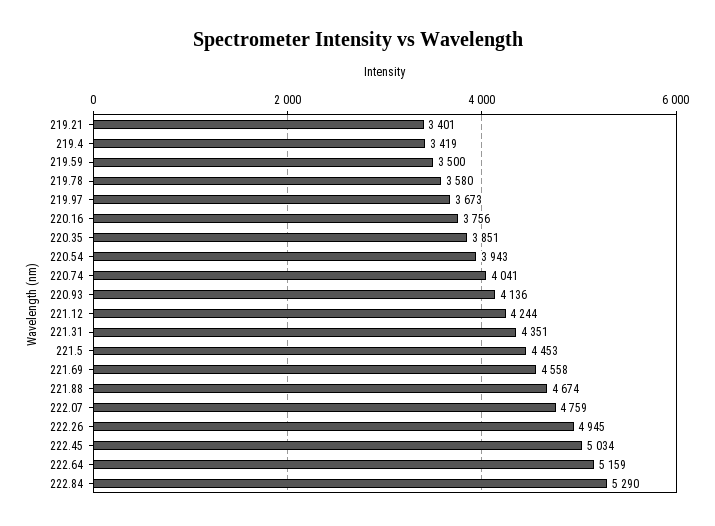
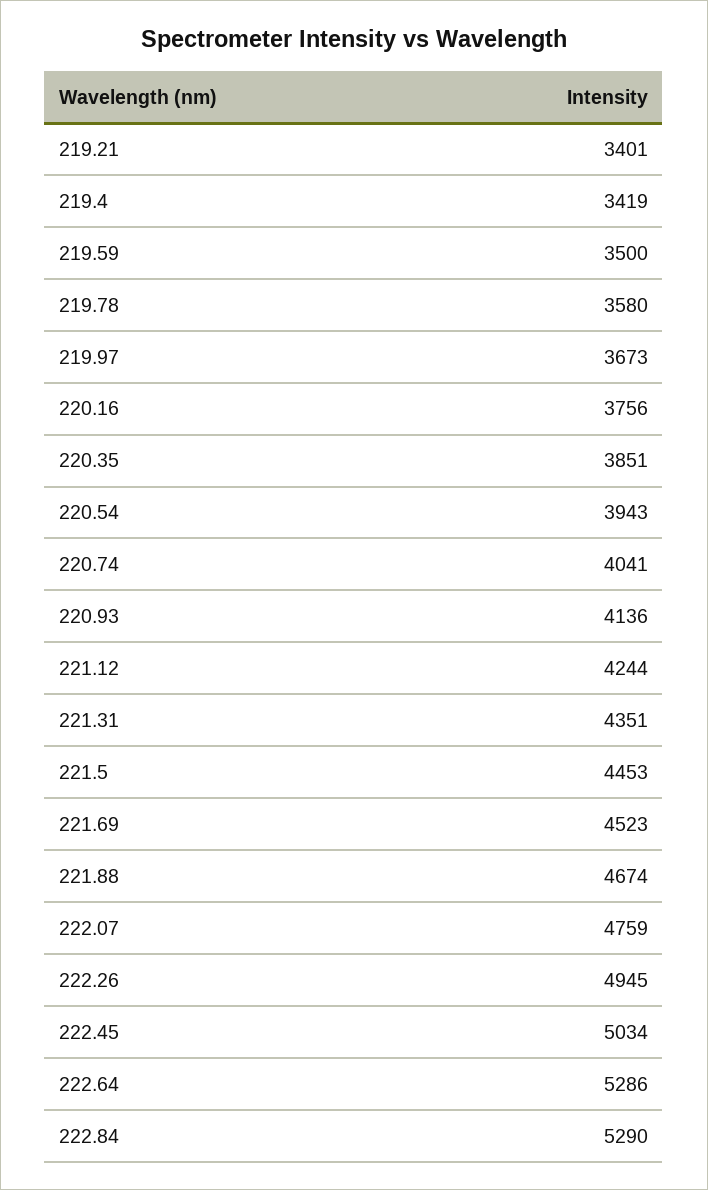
  {
    "219.21": 3401,
    "219.4": 3419,
    "219.59": 3500,
    "219.78": 3580,
    "219.97": 3673,
    "220.16": 3756,
    "220.35": 3851,
    "220.54": 3943,
    "220.74": 4041,
    "220.93": 4136,
    "221.12": 4244,
    "221.31": 4351,
    "221.5": 4453,
-   "221.69": 4558,
+   "221.69": 4523,
    "221.88": 4674,
    "222.07": 4759,
    "222.26": 4945,
    "222.45": 5034,
-   "222.64": 5159,
+   "222.64": 5286,
    "222.84": 5290
  }

